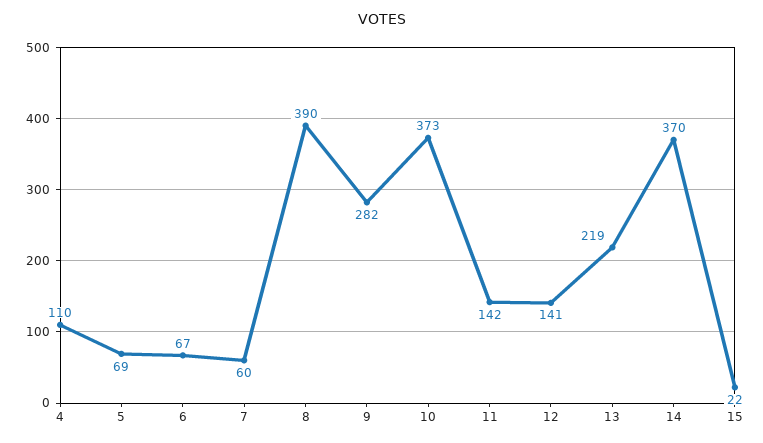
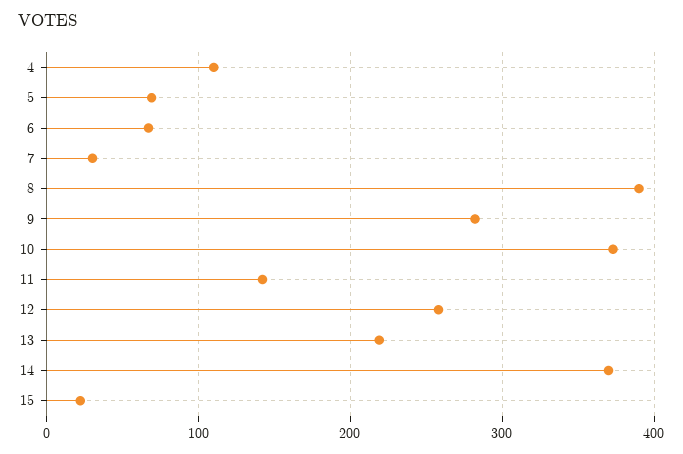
  {
    "4": 110,
    "5": 69,
    "6": 67,
-   "7": 60,
+   "7": 30,
    "8": 390,
    "9": 282,
    "10": 373,
    "11": 142,
-   "12": 141,
+   "12": 260,
    "13": 219,
    "14": 370,
    "15": 22
  }

